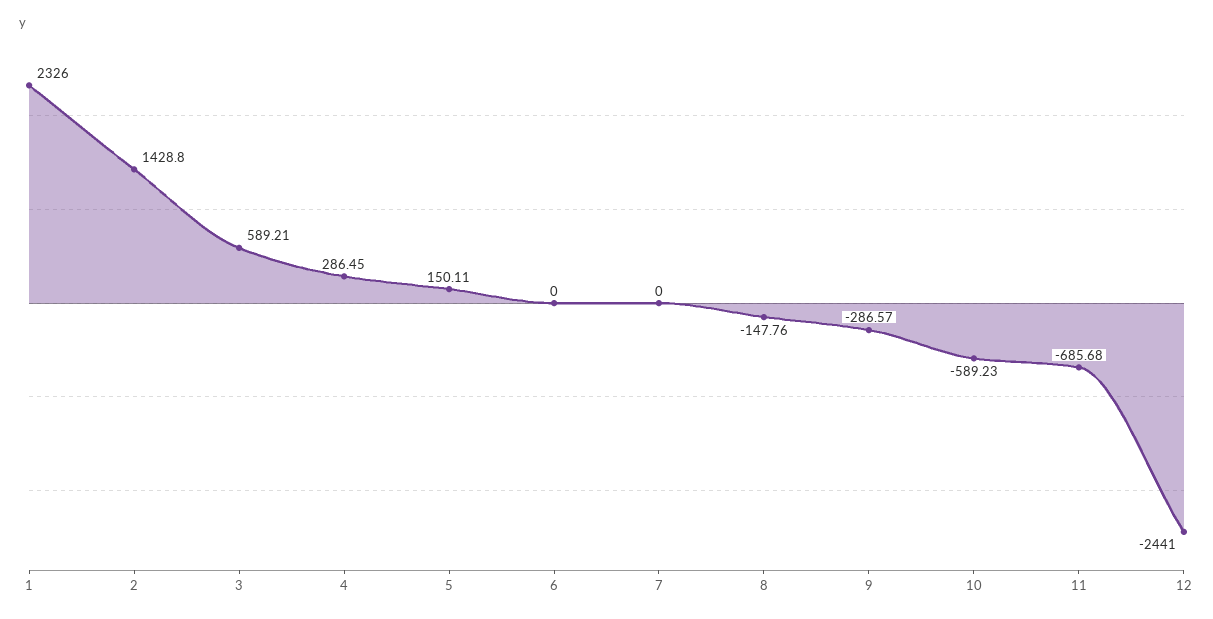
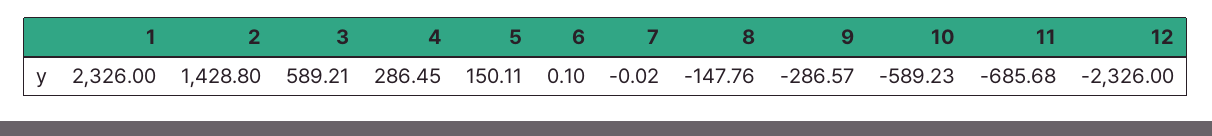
  {
    "1": 2326,
    "2": 1428.8,
    "3": 589.21,
    "4": 286.45,
    "5": 150.11,
-   "6": 0,
+   "6": 0.1,
-   "7": 0,
+   "7": -0.02,
    "8": -147.76,
    "9": -286.57,
    "10": -589.23,
    "11": -685.68,
-   "12": -2441
+   "12": -2326
  }

